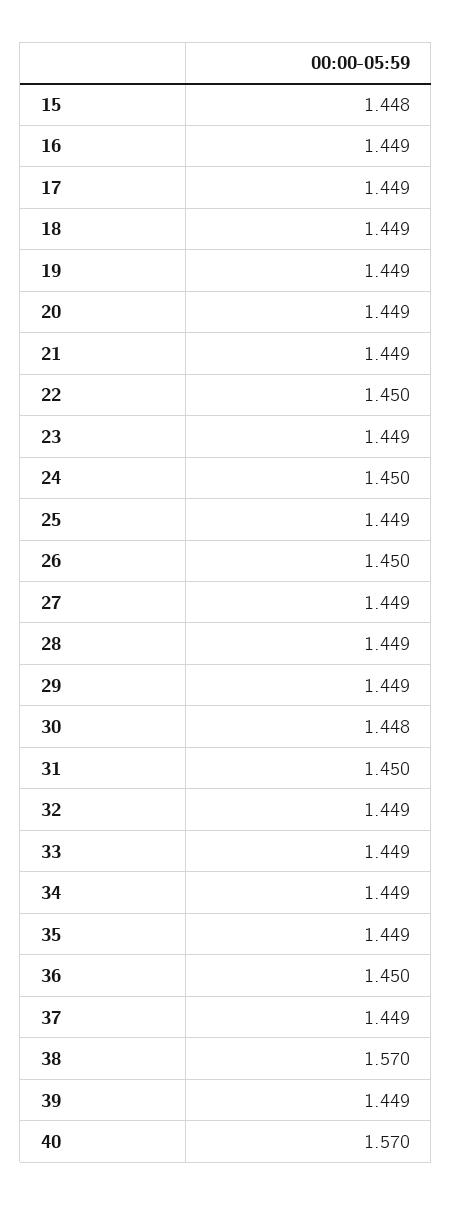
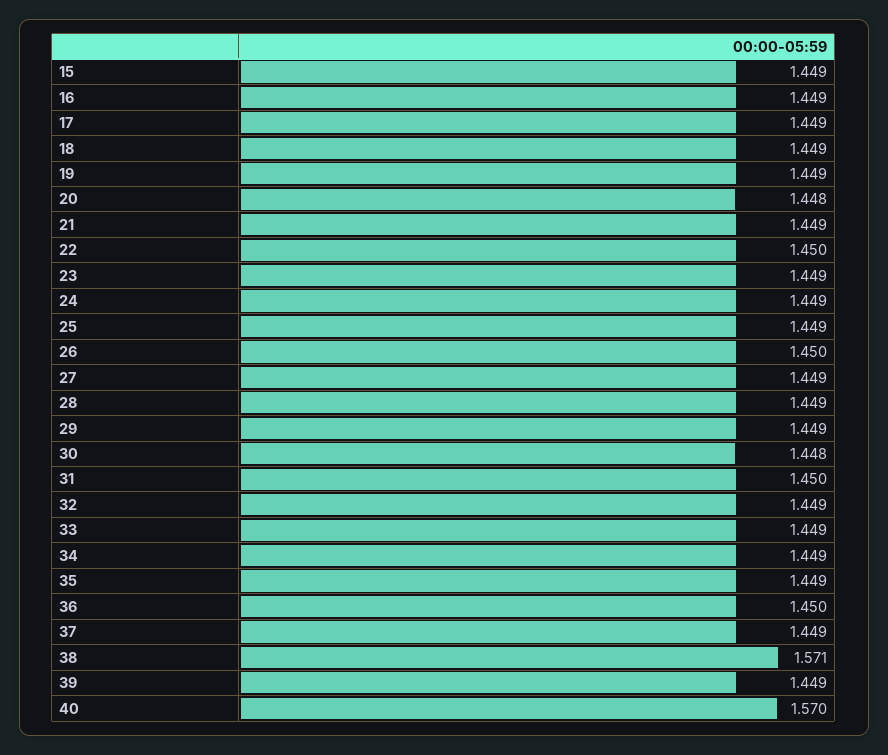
  {
-   "15": 1.448,
+   "15": 1.449,
    "16": 1.449,
    "17": 1.449,
    "18": 1.449,
    "19": 1.449,
-   "20": 1.449,
+   "20": 1.448,
    "21": 1.449,
    "22": 1.45,
    "23": 1.449,
-   "24": 1.45,
+   "24": 1.449,
    "25": 1.449,
    "26": 1.45,
    "27": 1.449,
    "28": 1.449,
    "29": 1.449,
    "30": 1.448,
    "31": 1.45,
    "32": 1.449,
    "33": 1.449,
    "34": 1.449,
    "35": 1.449,
    "36": 1.45,
    "37": 1.449,
-   "38": 1.57,
+   "38": 1.571,
    "39": 1.449,
    "40": 1.57
  }

